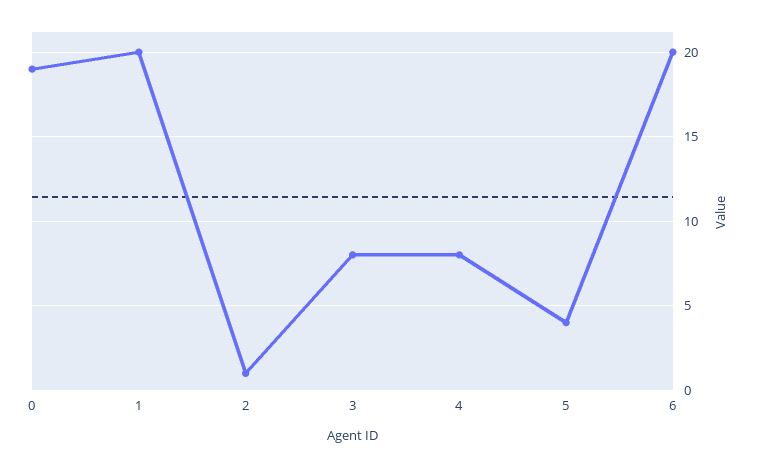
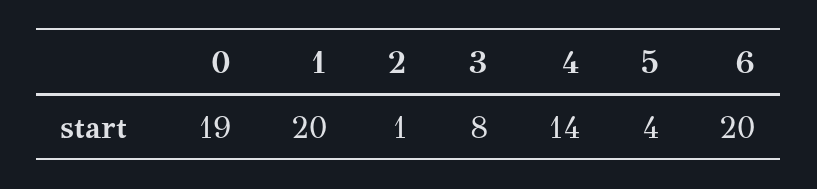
  {
    "0": 19,
    "1": 20,
    "2": 1,
    "3": 8,
-   "4": 8,
+   "4": 14,
    "5": 4,
    "6": 20
  }

